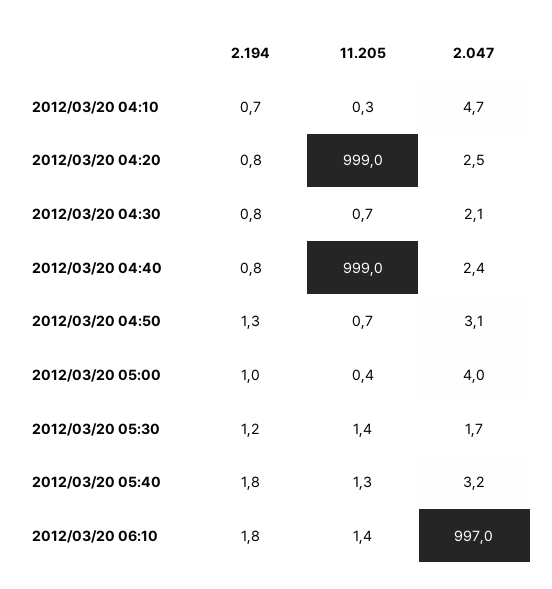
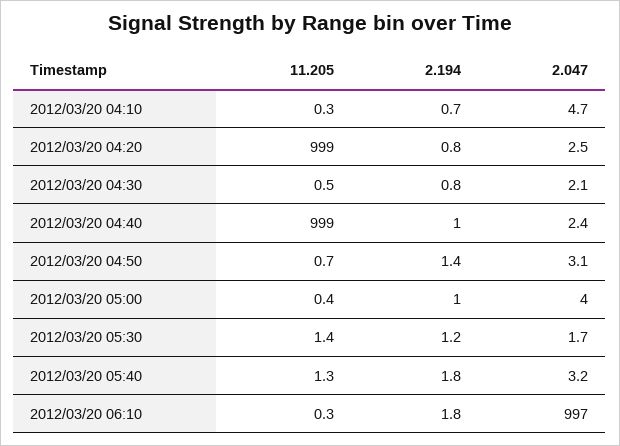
  {
    "2.194": {
      "2012/03/20 04:10": 0.7,
      "2012/03/20 04:20": 0.8,
      "2012/03/20 04:30": 0.8,
-     "2012/03/20 04:40": 0.8,
+     "2012/03/20 04:40": 1,
-     "2012/03/20 04:50": 1.3,
+     "2012/03/20 04:50": 1.4,
      "2012/03/20 05:00": 1,
      "2012/03/20 05:30": 1.2,
      "2012/03/20 05:40": 1.8,
      "2012/03/20 06:10": 1.8
    },
    "11.205": {
      "2012/03/20 04:10": 0.3,
      "2012/03/20 04:20": 999,
-     "2012/03/20 04:30": 0.7,
+     "2012/03/20 04:30": 0.5,
      "2012/03/20 04:40": 999,
      "2012/03/20 04:50": 0.7,
      "2012/03/20 05:00": 0.4,
      "2012/03/20 05:30": 1.4,
      "2012/03/20 05:40": 1.3,
-     "2012/03/20 06:10": 1.4
+     "2012/03/20 06:10": 0.3
    },
    "2.047": {
      "2012/03/20 04:10": 4.7,
      "2012/03/20 04:20": 2.5,
      "2012/03/20 04:30": 2.1,
      "2012/03/20 04:40": 2.4,
      "2012/03/20 04:50": 3.1,
      "2012/03/20 05:00": 4,
      "2012/03/20 05:30": 1.7,
      "2012/03/20 05:40": 3.2,
      "2012/03/20 06:10": 997
    }
  }

